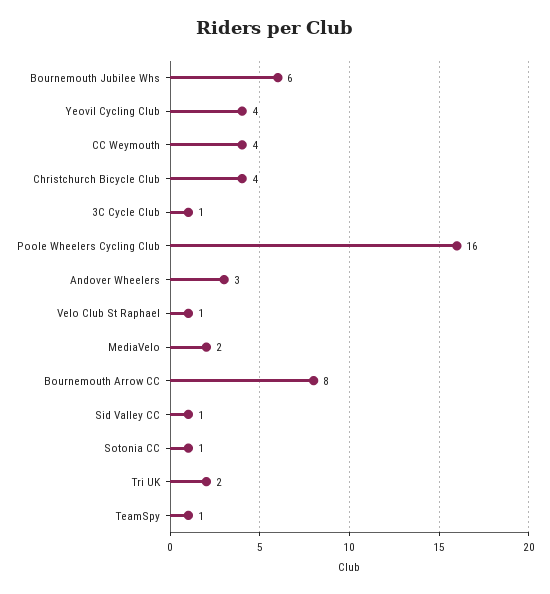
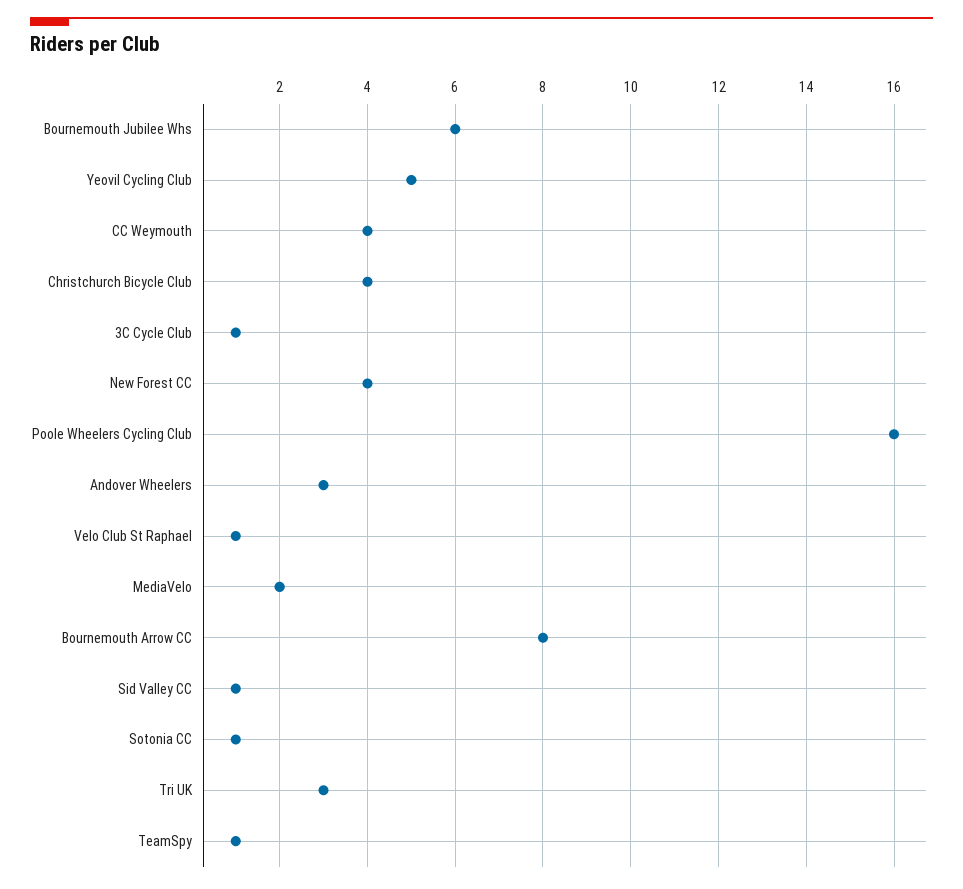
  {
    "Bournemouth Jubilee Whs": 6,
-   "Yeovil Cycling Club": 4,
+   "Yeovil Cycling Club": 5,
    "CC Weymouth": 4,
    "Christchurch Bicycle Club": 4,
    "3C Cycle Club": 1,
    "Poole Wheelers Cycling Club": 16,
    "Andover Wheelers": 3,
    "Velo Club St Raphael": 1,
    "MediaVelo": 2,
    "Bournemouth Arrow CC": 8,
    "Sid Valley CC": 1,
    "Sotonia CC": 1,
-   "Tri UK": 2,
+   "Tri UK": 3,
-   "TeamSpy": 1
+   "TeamSpy": 1,
+   "New Forest CC": 4
  }

